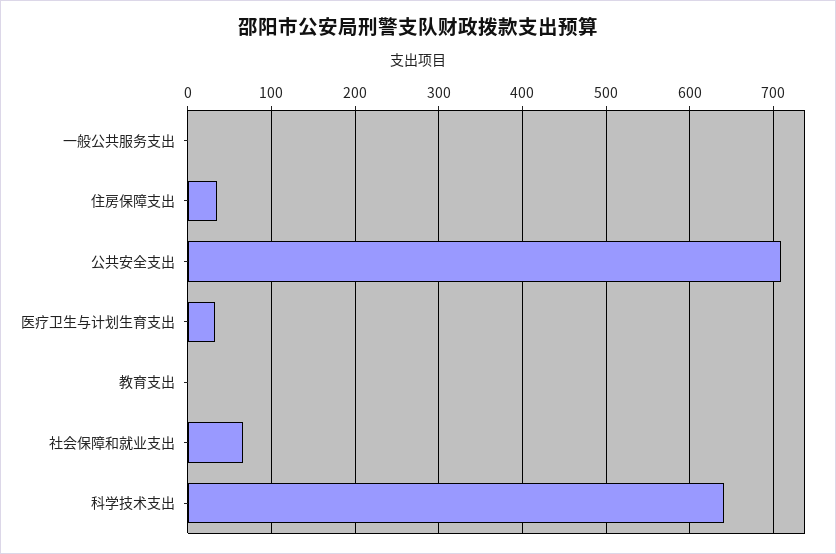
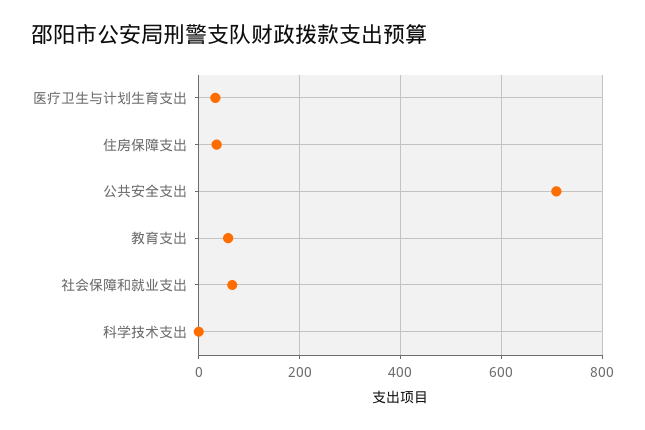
  {
-   "一般公共服务支出": 0,
    "住房保障支出": 40,
    "公共安全支出": 710,
    "医疗卫生与计划生育支出": 30,
-   "教育支出": 0,
+   "教育支出": 60,
    "社会保障和就业支出": 70,
-   "科学技术支出": 640
+   "科学技术支出": 0
  }

